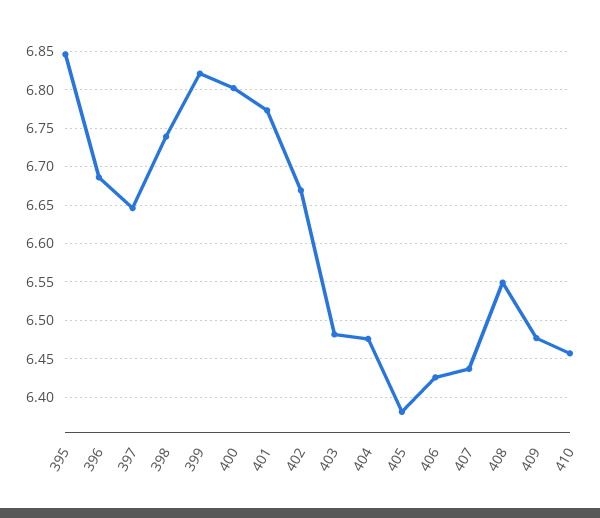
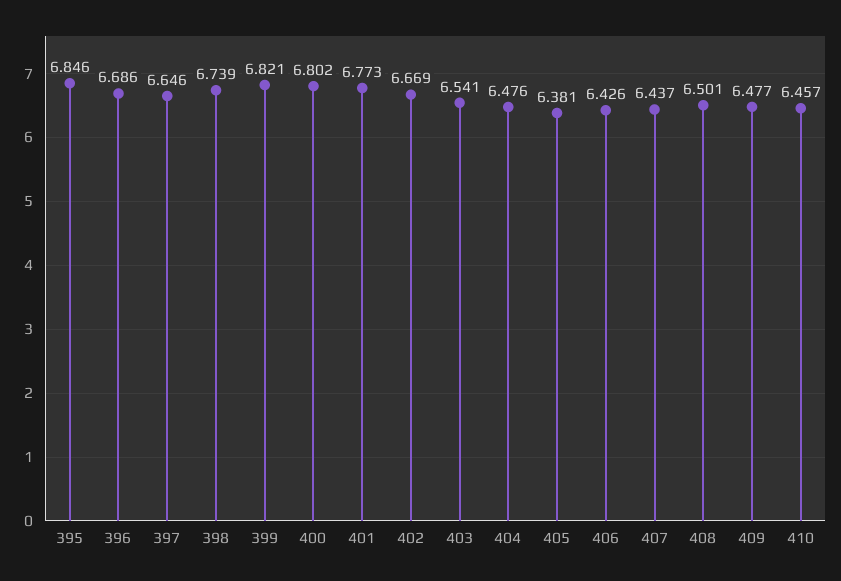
  {
    "395": 6.846,
    "396": 6.686,
    "397": 6.646,
    "398": 6.739,
    "399": 6.821,
    "400": 6.802,
    "401": 6.773,
    "402": 6.669,
-   "403": 6.48,
+   "403": 6.541,
    "404": 6.476,
    "405": 6.381,
    "406": 6.426,
    "407": 6.437,
-   "408": 6.55,
+   "408": 6.501,
    "409": 6.477,
    "410": 6.457
  }

